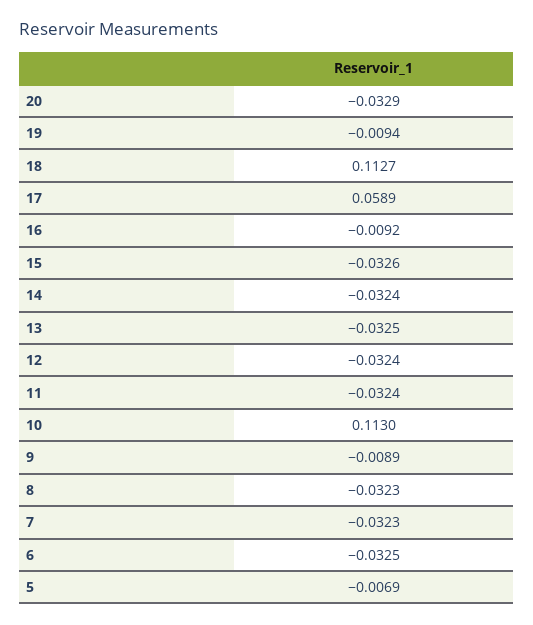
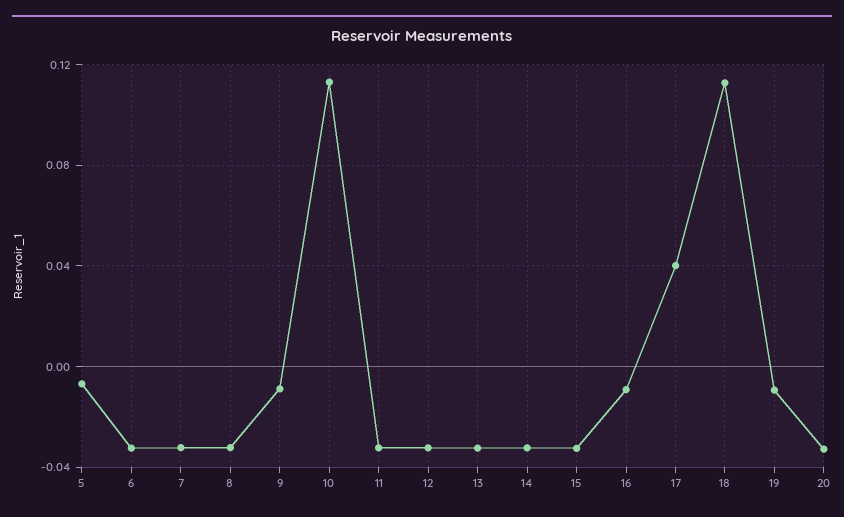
  {
    "20": -0.0329,
    "19": -0.0094,
    "18": 0.1127,
-   "17": 0.0589,
+   "17": 0.04,
    "16": -0.0092,
    "15": -0.0326,
    "14": -0.0324,
    "13": -0.0325,
    "12": -0.0324,
    "11": -0.0324,
    "10": 0.113,
    "9": -0.0089,
    "8": -0.0323,
    "7": -0.0323,
    "6": -0.0325,
    "5": -0.0069
  }

